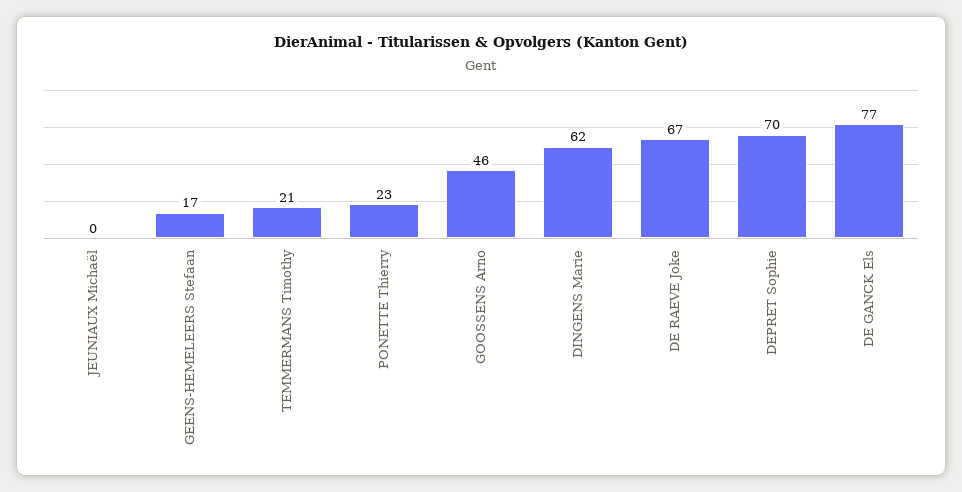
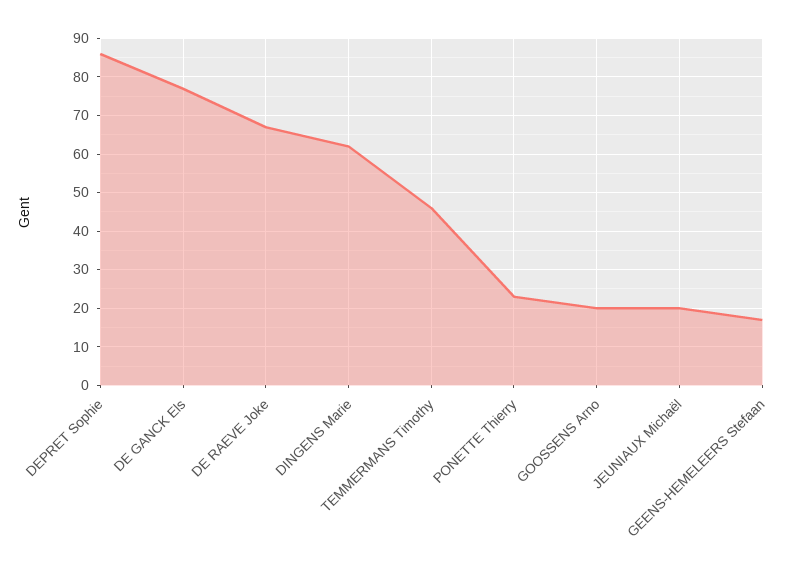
  {
-   "JEUNIAUX Michaël": 0,
+   "JEUNIAUX Michaël": 20,
    "GEENS-HEMELEERS Stefaan": 17,
-   "TEMMERMANS Timothy": 21,
+   "TEMMERMANS Timothy": 45,
    "PONETTE Thierry": 23,
-   "GOOSSENS Arno": 46,
+   "GOOSSENS Arno": 20,
    "DINGENS Marie": 62,
    "DE RAEVE Joke": 67,
-   "DEPRET Sophie": 70,
+   "DEPRET Sophie": 85,
    "DE GANCK Els": 77
  }

